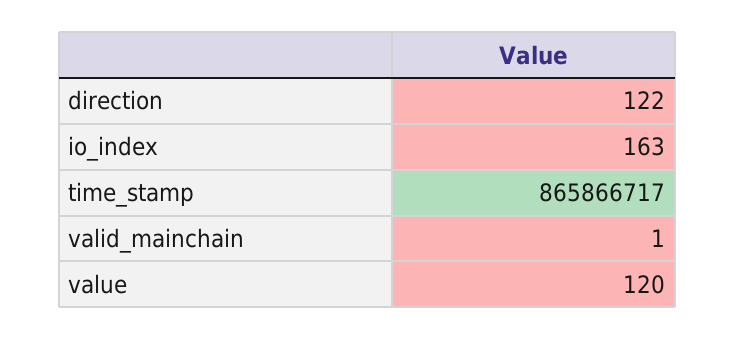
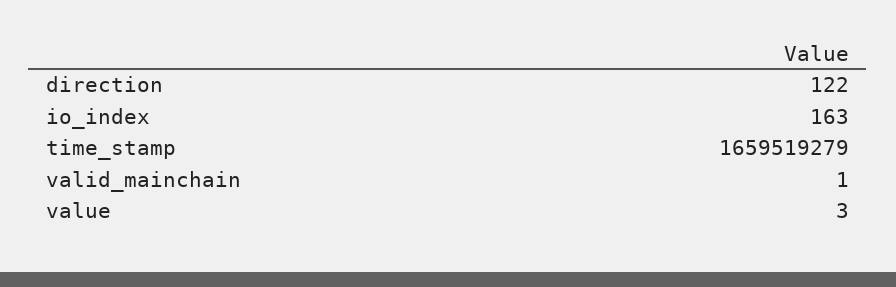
  {
    "direction": 122,
    "io_index": 163,
-   "time_stamp": 865866717,
+   "time_stamp": 1659519279,
    "valid_mainchain": 1,
-   "value": 120
+   "value": 3
  }

